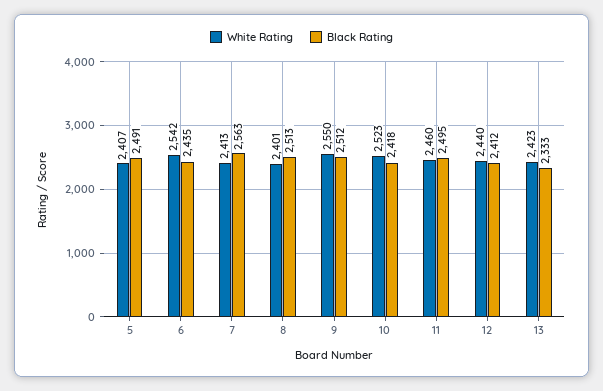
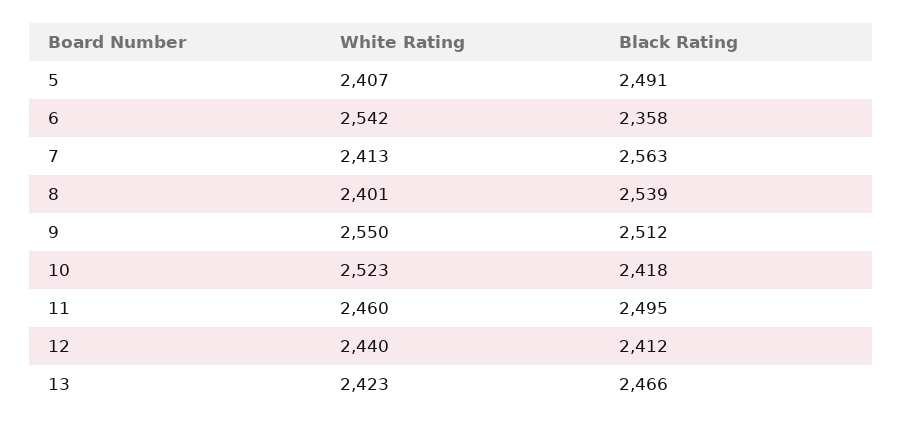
  {
    "White Rating": {
      "5": 2407,
      "6": 2542,
      "7": 2413,
      "8": 2401,
      "9": 2550,
      "10": 2523,
      "11": 2460,
      "12": 2440,
      "13": 2423
    },
    "Black Rating": {
      "5": 2491,
-     "6": 2435,
+     "6": 2358,
      "7": 2563,
-     "8": 2513,
+     "8": 2539,
      "9": 2512,
      "10": 2418,
      "11": 2495,
      "12": 2412,
-     "13": 2333
+     "13": 2466
    }
  }

